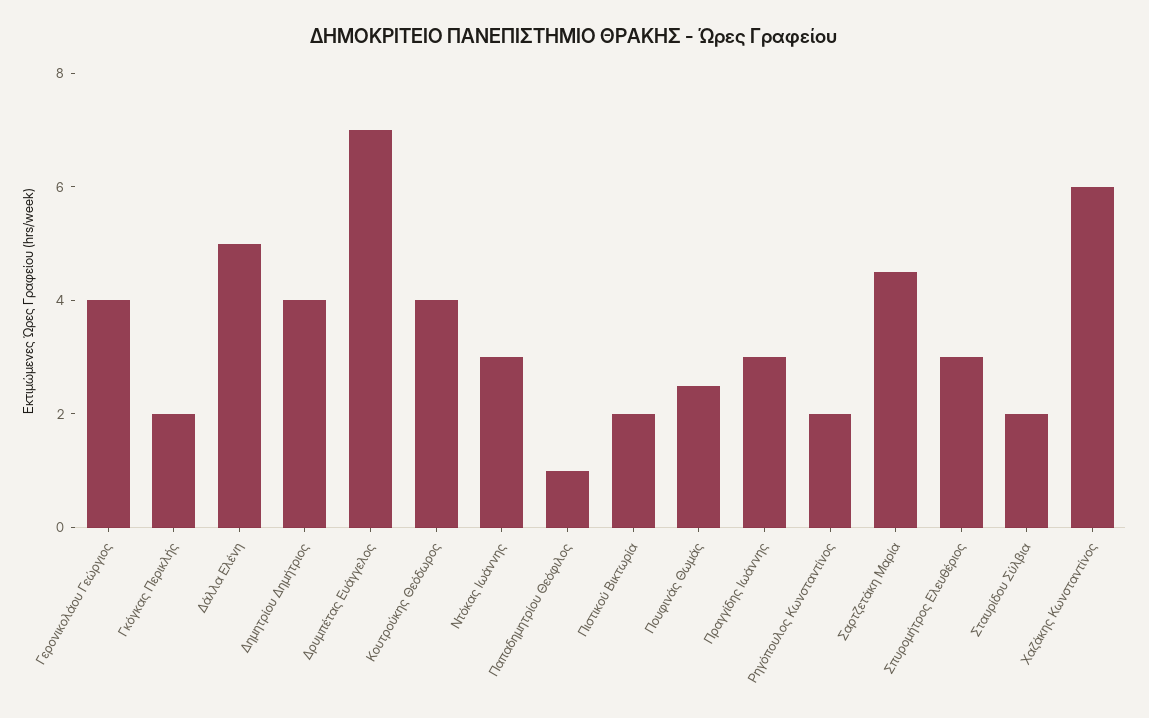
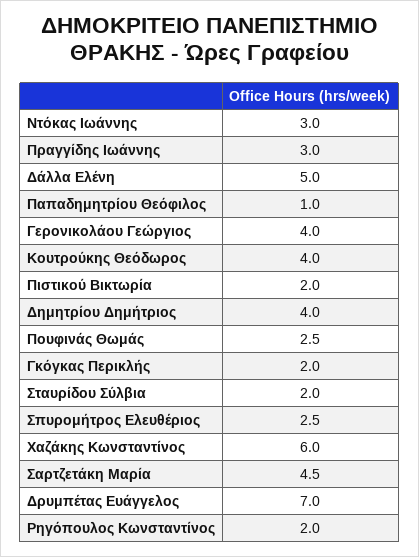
  {
    "Γερονικολάου Γεώργιος": 4,
    "Γκόγκας Περικλής": 2,
    "Δάλλα Ελένη": 5,
    "Δημητρίου Δημήτριος": 4,
    "Δρυμπέτας Ευάγγελος": 7,
    "Κουτρούκης Θεόδωρος": 4,
    "Ντόκας Ιωάννης": 3,
    "Παπαδημητρίου Θεόφιλος": 1,
    "Πιστικού Βικτωρία": 2,
    "Πουφινάς Θωμάς": 2.5,
    "Πραγγίδης Ιωάννης": 3,
    "Ρηγόπουλος Κωνσταντίνος": 2,
    "Σαρτζετάκη Μαρία": 4.5,
-   "Σπυρομήτρος Ελευθέριος": 3,
+   "Σπυρομήτρος Ελευθέριος": 2.5,
    "Σταυρίδου Σύλβια": 2,
    "Χαζάκης Κωνσταντίνος": 6
  }

